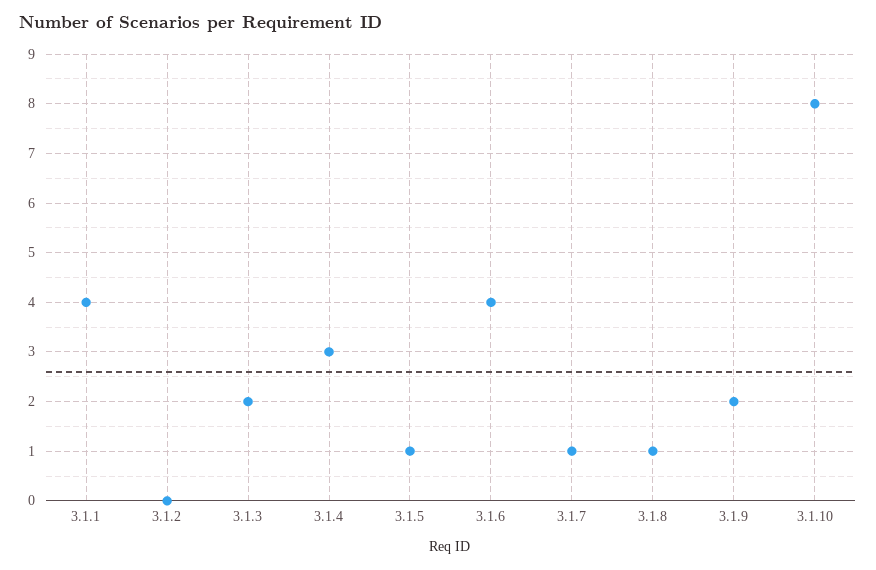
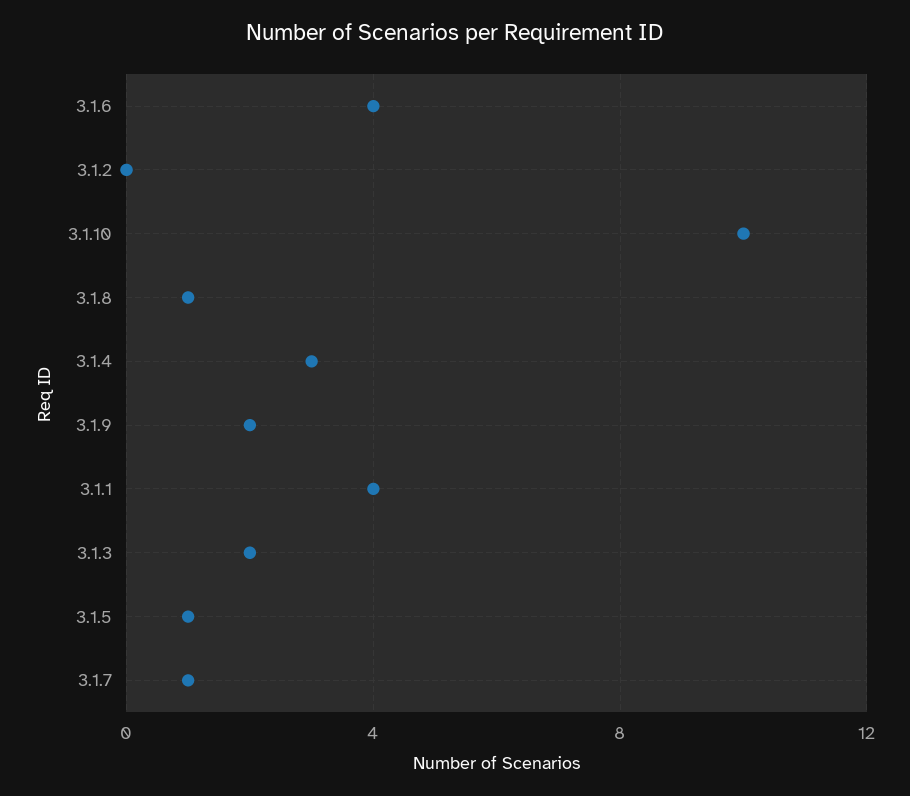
  {
    "3.1.1": 4,
    "3.1.2": 0,
    "3.1.3": 2,
    "3.1.4": 3,
    "3.1.5": 1,
    "3.1.6": 4,
    "3.1.7": 1,
    "3.1.8": 1,
    "3.1.9": 2,
-   "3.1.10": 8
+   "3.1.10": 10
  }

